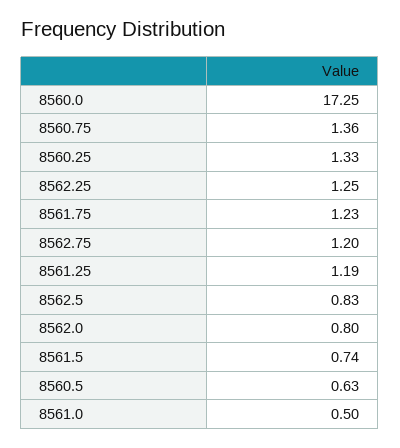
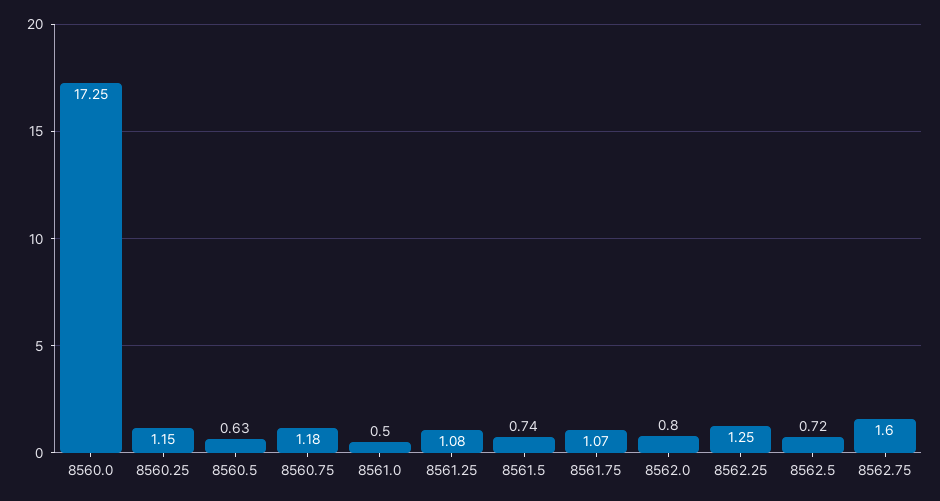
  {
    "8560.0": 17.25,
-   "8560.75": 1.36,
+   "8560.75": 1.18,
-   "8560.25": 1.33,
+   "8560.25": 1.15,
    "8562.25": 1.25,
-   "8561.75": 1.23,
+   "8561.75": 1.07,
-   "8562.75": 1.2,
+   "8562.75": 1.6,
-   "8561.25": 1.19,
+   "8561.25": 1.08,
-   "8562.5": 0.83,
+   "8562.5": 0.72,
    "8562.0": 0.8,
    "8561.5": 0.74,
    "8560.5": 0.63,
    "8561.0": 0.5
  }

